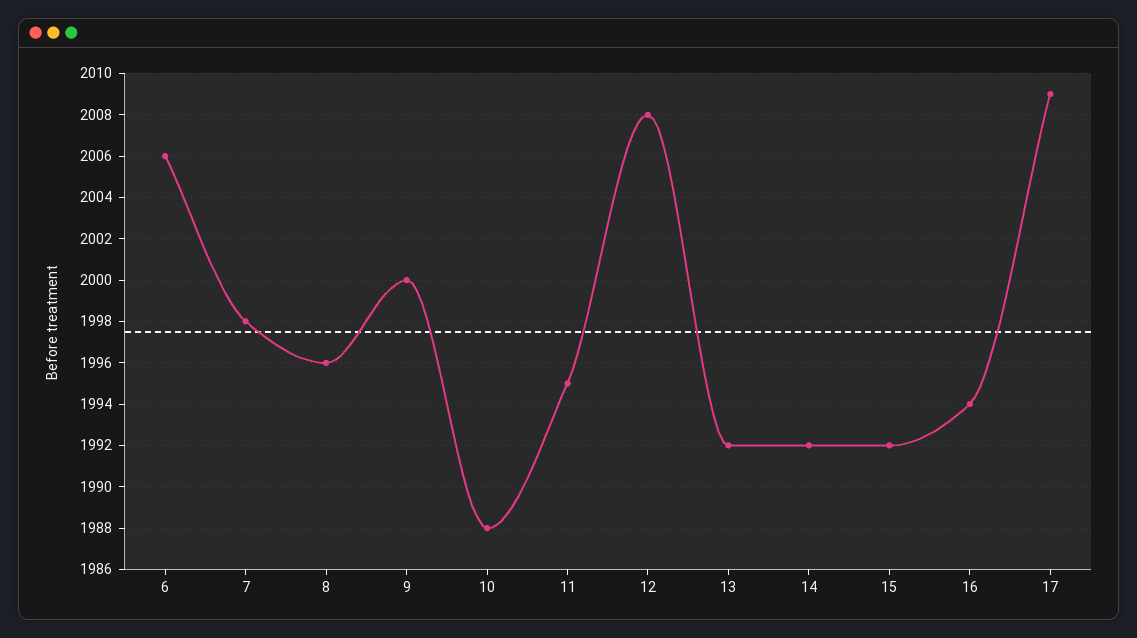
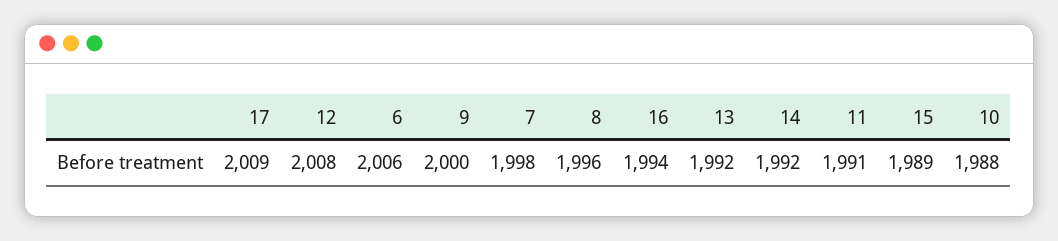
  {
    "6": 2006,
    "7": 1998,
    "8": 1996,
    "9": 2000,
    "10": 1988,
-   "11": 1995,
+   "11": 1991,
    "12": 2008,
    "13": 1992,
    "14": 1992,
-   "15": 1992,
+   "15": 1989,
    "16": 1994,
    "17": 2009
  }

